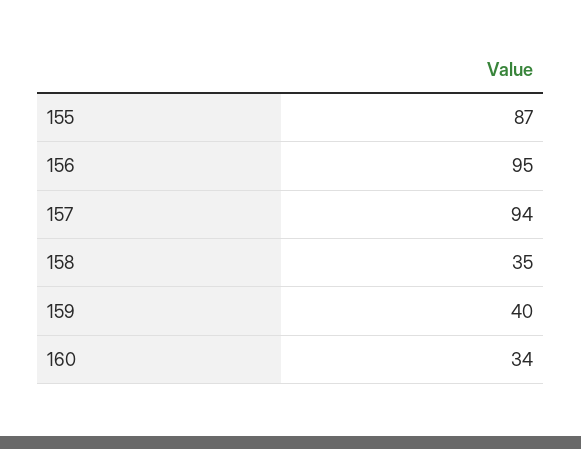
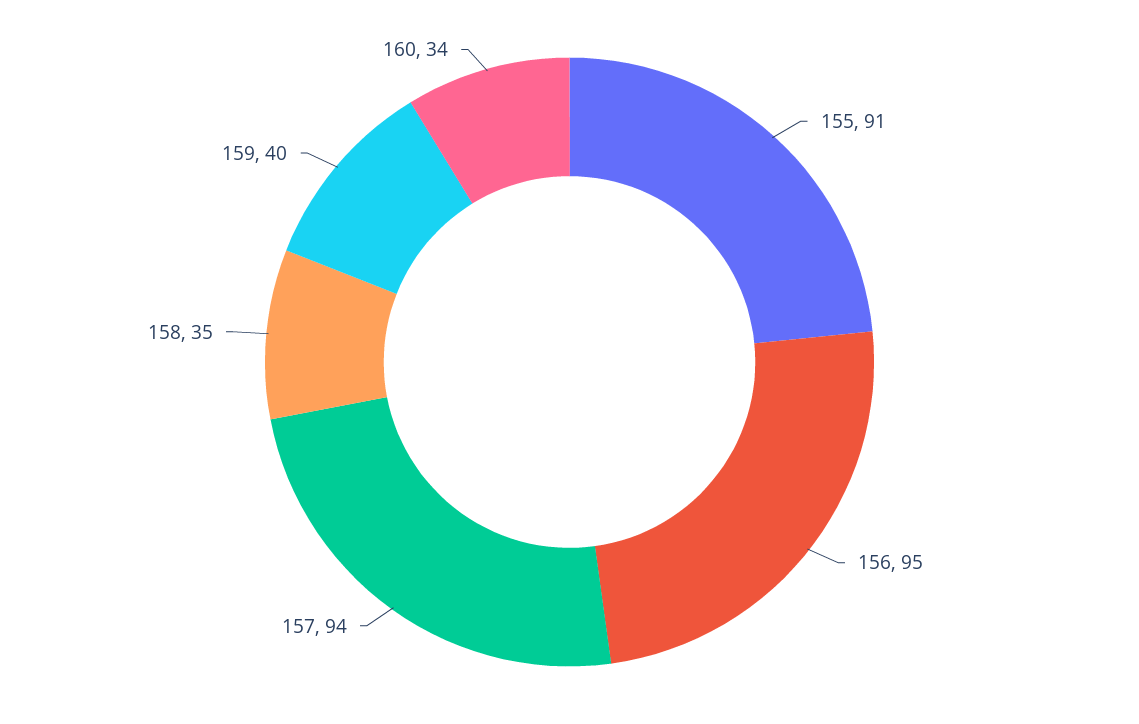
  {
-   "155": 87,
+   "155": 91,
    "156": 95,
    "157": 94,
    "158": 35,
    "159": 40,
    "160": 34
  }

